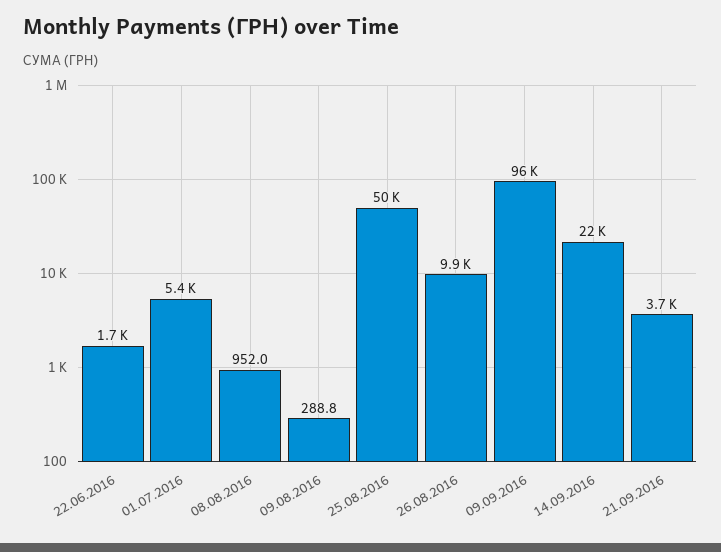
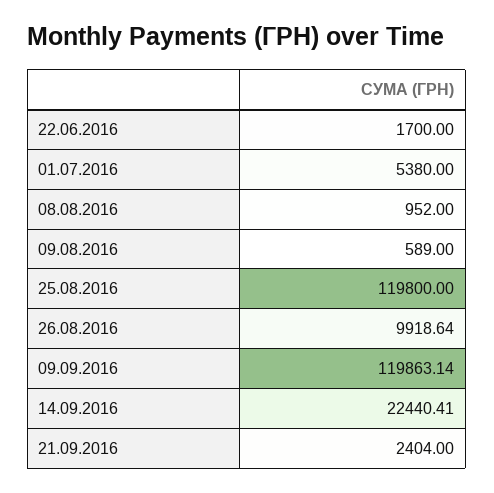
  {
    "22.06.2016": 1700,
    "01.07.2016": 5380,
    "08.08.2016": 952,
-   "09.08.2016": 288.8,
+   "09.08.2016": 589,
-   "25.08.2016": 50000,
+   "25.08.2016": 119800,
    "26.08.2016": 9918.64,
-   "09.09.2016": 96000,
+   "09.09.2016": 119863.14,
    "14.09.2016": 22440.41,
-   "21.09.2016": 3700
+   "21.09.2016": 2404
  }

